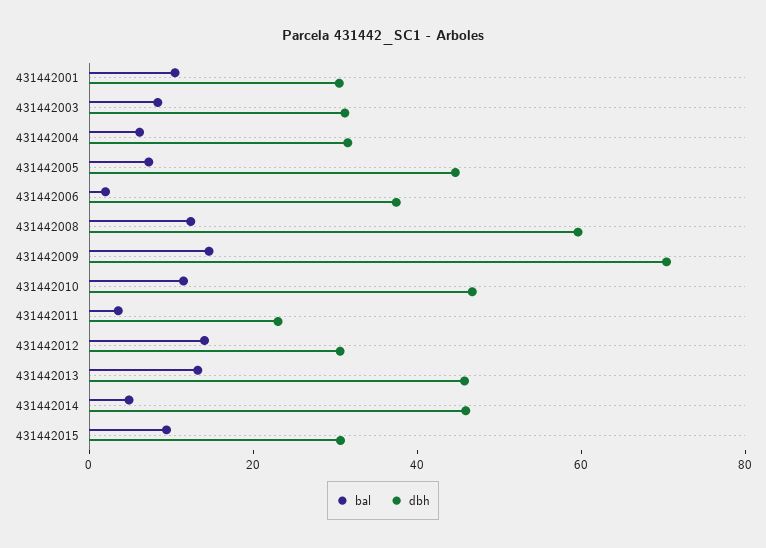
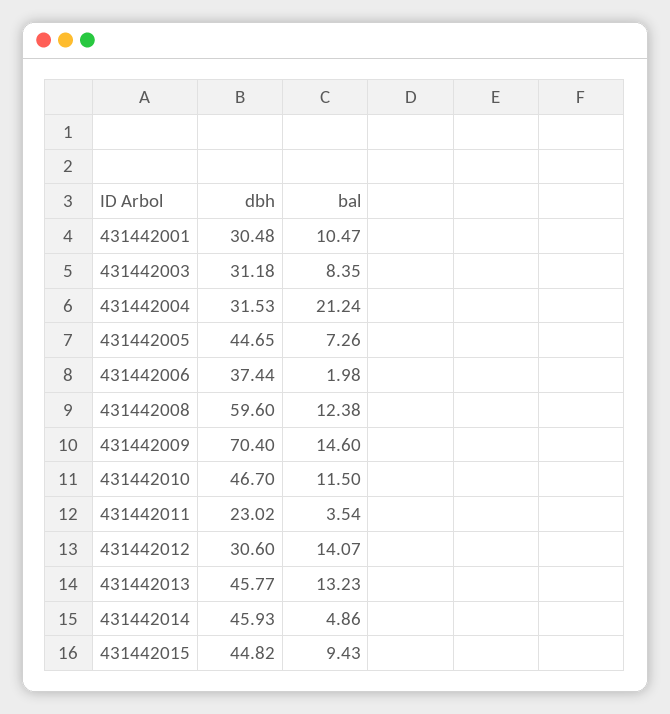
  {
    "bal": {
      "431442001": 10.47,
      "431442003": 8.35,
-     "431442004": 5,
+     "431442004": 21.24,
      "431442005": 7.26,
      "431442006": 1.98,
      "431442008": 12.38,
      "431442009": 14.6,
      "431442010": 11.5,
      "431442011": 3.54,
      "431442012": 14.07,
      "431442013": 13.23,
      "431442014": 4.86,
      "431442015": 9.43
    },
    "dbh": {
      "431442001": 30.48,
      "431442003": 31.18,
      "431442004": 31.53,
      "431442005": 44.65,
      "431442006": 37.44,
      "431442008": 59.6,
      "431442009": 70.4,
      "431442010": 46.7,
      "431442011": 23.02,
      "431442012": 30.6,
      "431442013": 45.77,
      "431442014": 45.93,
-     "431442015": 30
+     "431442015": 44.82
    }
  }

